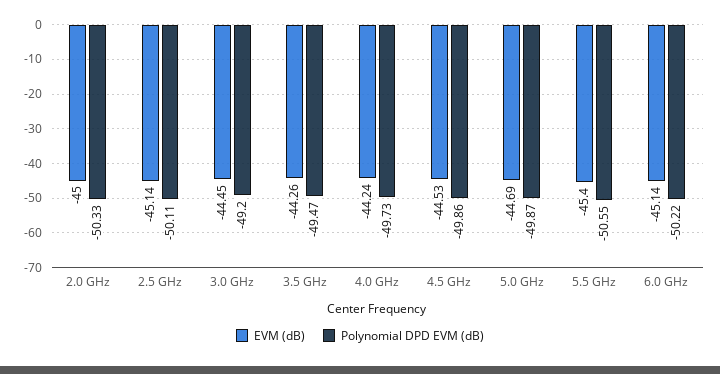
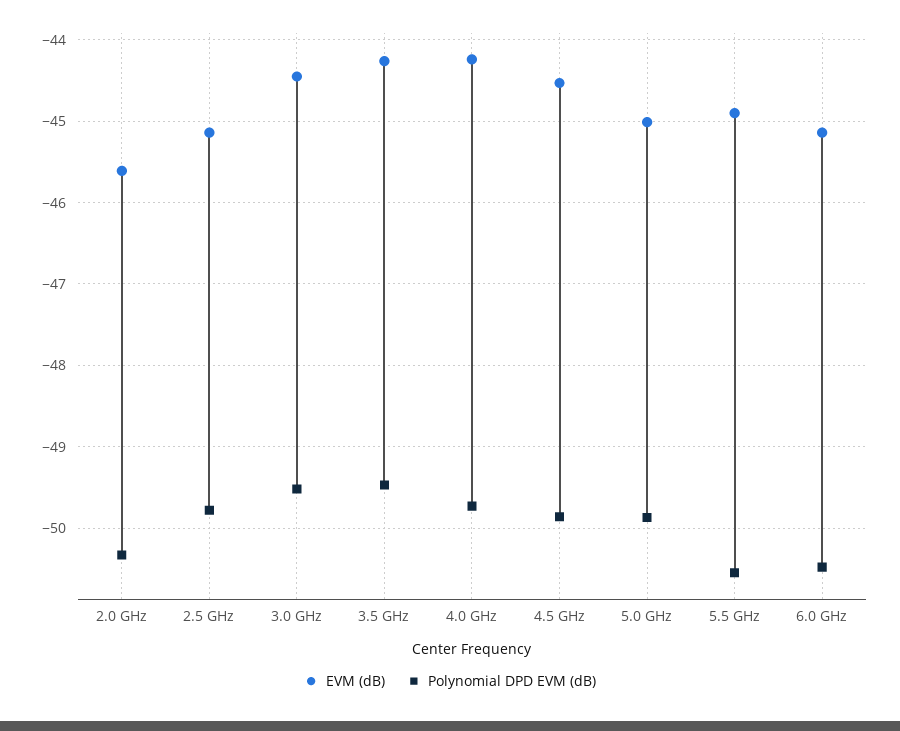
  {
    "EVM (dB)": {
-     "2.0 GHz": -45,
+     "2.0 GHz": -45.6,
      "2.5 GHz": -45.14,
      "3.0 GHz": -44.45,
      "3.5 GHz": -44.26,
      "4.0 GHz": -44.24,
      "4.5 GHz": -44.53,
-     "5.0 GHz": -44.69,
+     "5.0 GHz": -45,
-     "5.5 GHz": -45.4,
+     "5.5 GHz": -44.9,
      "6.0 GHz": -45.14
    },
    "Polynomial DPD EVM (dB)": {
      "2.0 GHz": -50.33,
-     "2.5 GHz": -50.11,
+     "2.5 GHz": -49.8,
-     "3.0 GHz": -49.2,
+     "3.0 GHz": -49.5,
      "3.5 GHz": -49.47,
      "4.0 GHz": -49.73,
      "4.5 GHz": -49.86,
      "5.0 GHz": -49.87,
      "5.5 GHz": -50.55,
-     "6.0 GHz": -50.22
+     "6.0 GHz": -50.5
    }
  }

